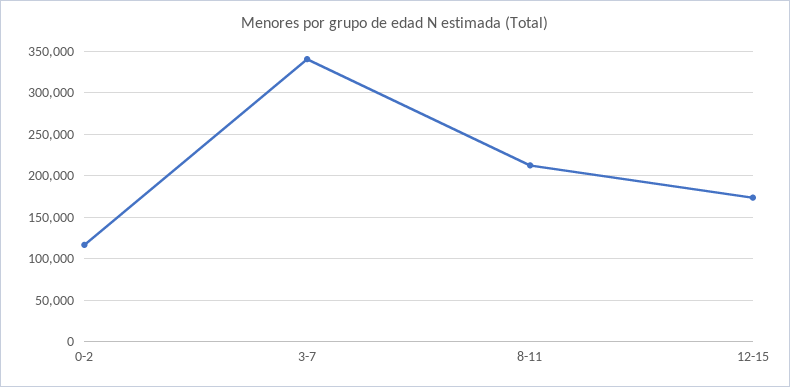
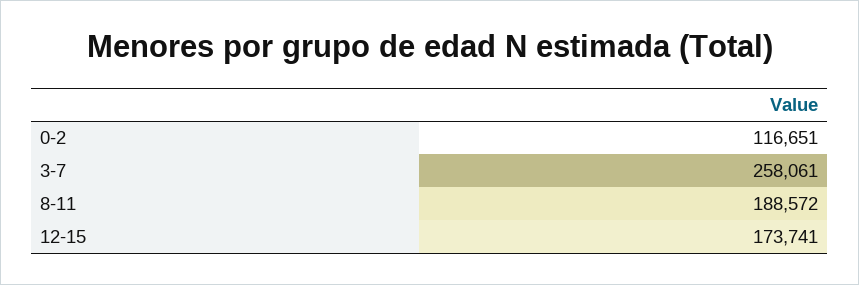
  {
    "0-2": 116651,
-   "3-7": 340000,
+   "3-7": 258061,
-   "8-11": 210000,
+   "8-11": 188572,
    "12-15": 173741
  }

